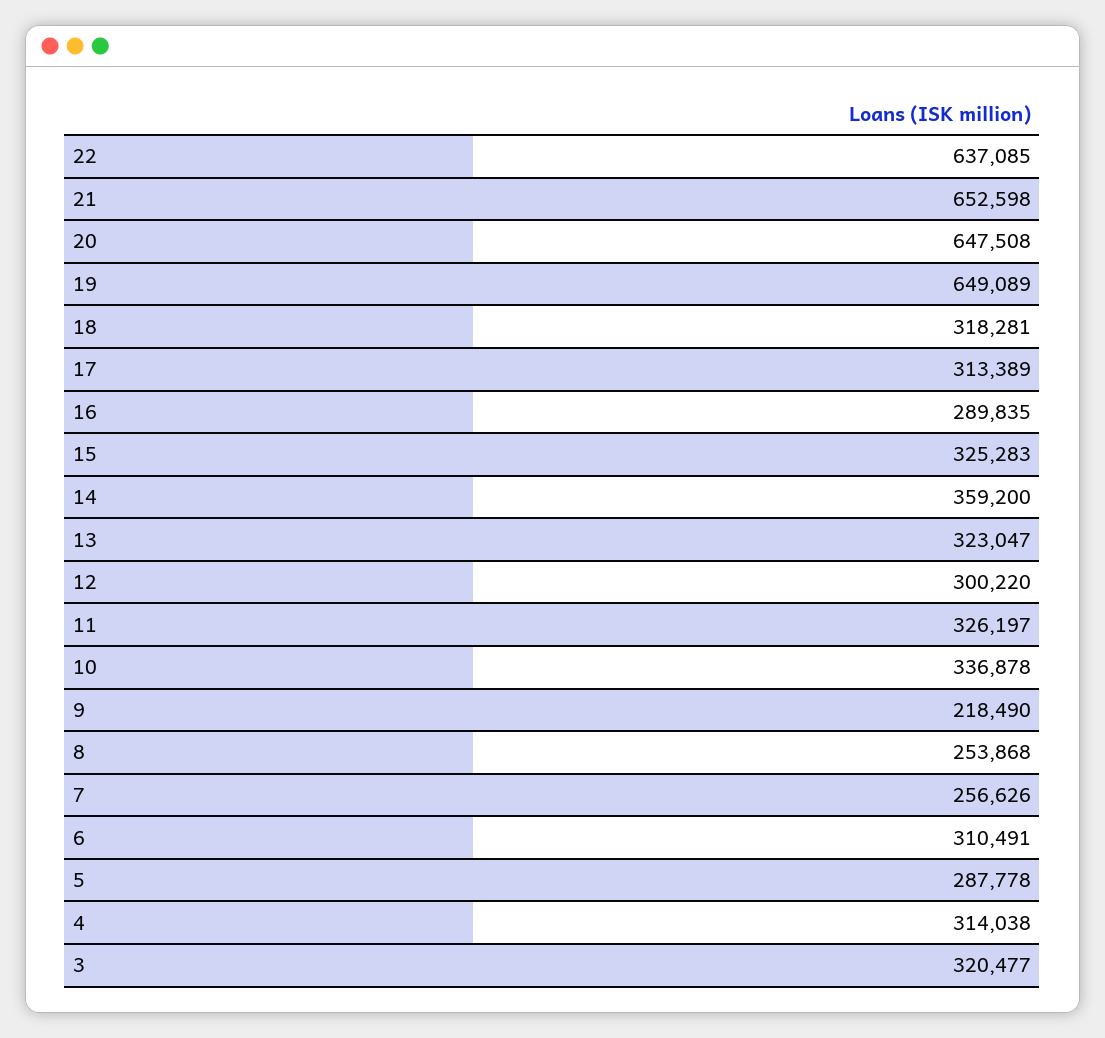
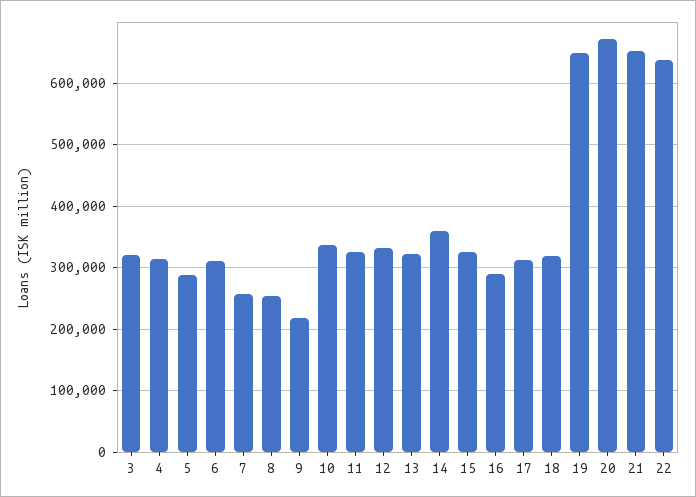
  {
    "22": 637085,
    "21": 652598,
-   "20": 647508,
+   "20": 670000,
    "19": 649089,
    "18": 318281,
    "17": 313389,
    "16": 289835,
    "15": 325283,
    "14": 359200,
    "13": 323047,
-   "12": 300220,
+   "12": 330000,
    "11": 326197,
    "10": 336878,
    "9": 218490,
    "8": 253868,
    "7": 256626,
    "6": 310491,
    "5": 287778,
    "4": 314038,
    "3": 320477
  }

